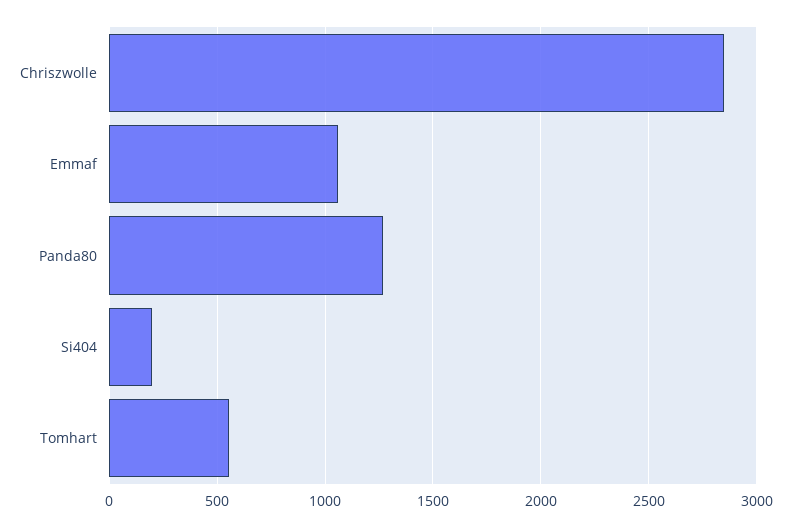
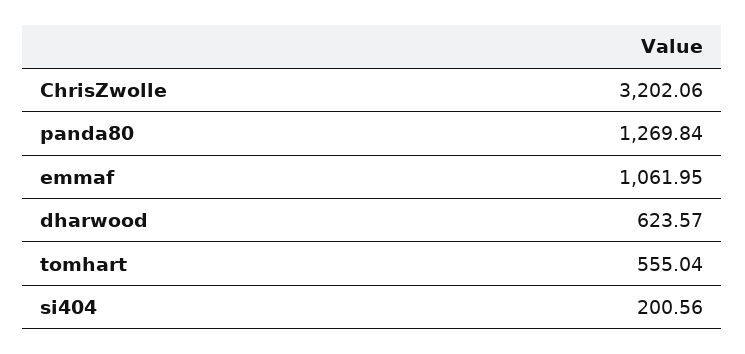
  {
-   "Chriszwolle": 2850,
+   "Chriszwolle": 3202.06,
    "Emmaf": 1061.95,
    "Panda80": 1269.84,
    "Si404": 200.56,
-   "Tomhart": 555.04
+   "Tomhart": 555.04,
+   "dharwood": 623.57
  }

